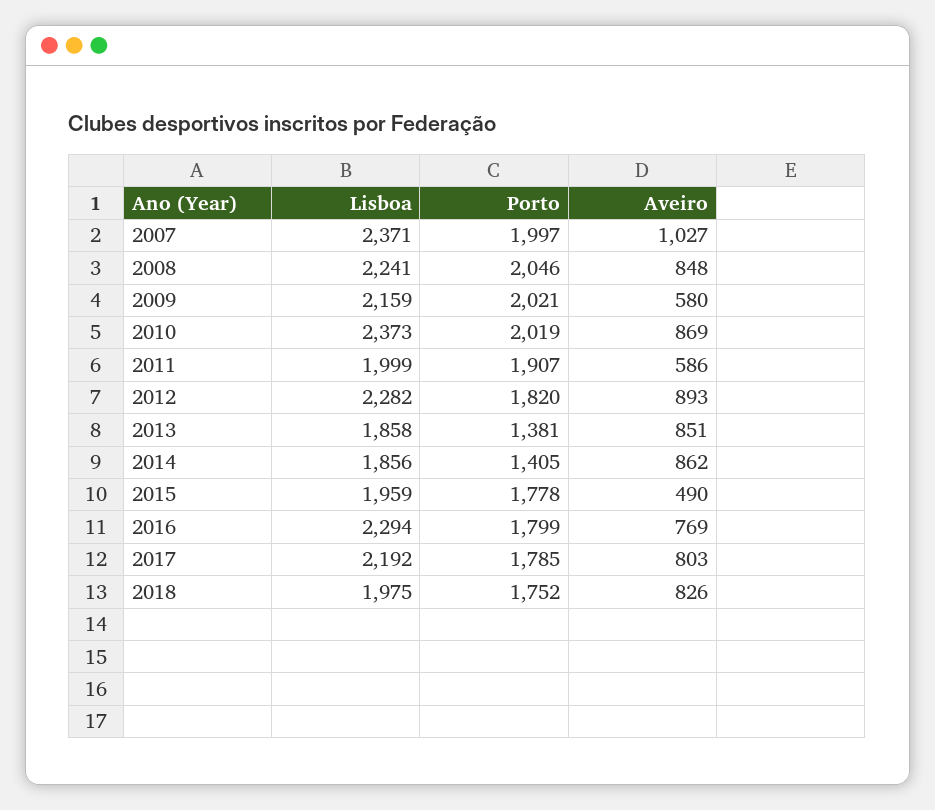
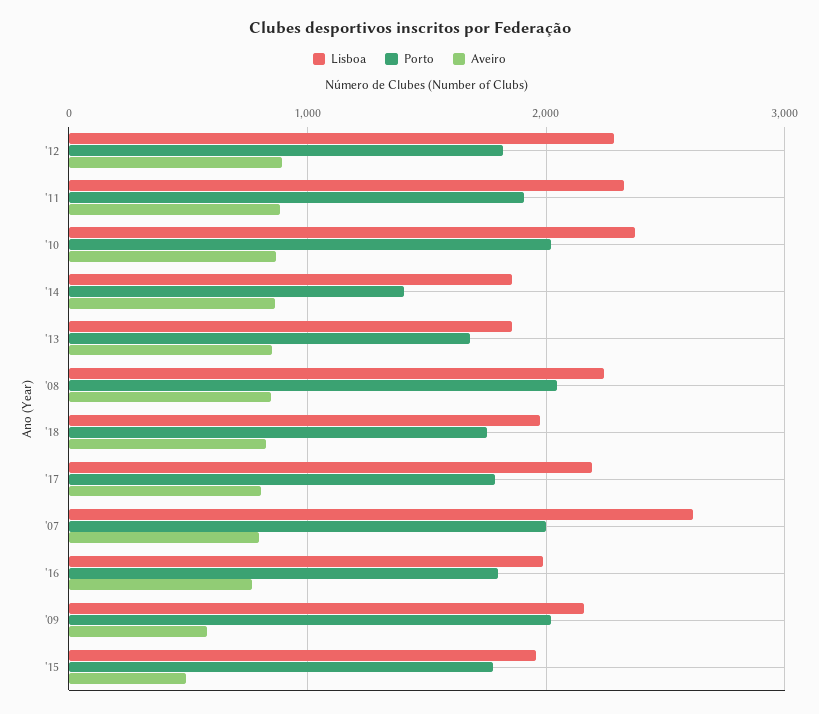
  {
    "Lisboa": {
-     "2007": 2371,
+     "2007": 2600,
      "2008": 2241,
      "2009": 2159,
      "2010": 2373,
-     "2011": 1999,
+     "2011": 2300,
      "2012": 2282,
      "2013": 1858,
      "2014": 1856,
      "2015": 1959,
-     "2016": 2294,
+     "2016": 2000,
      "2017": 2192,
      "2018": 1975
    },
    "Porto": {
      "2007": 1997,
      "2008": 2046,
      "2009": 2021,
      "2010": 2019,
      "2011": 1907,
      "2012": 1820,
-     "2013": 1381,
+     "2013": 1700,
      "2014": 1405,
      "2015": 1778,
      "2016": 1799,
      "2017": 1785,
      "2018": 1752
    },
    "Aveiro": {
-     "2007": 1027,
+     "2007": 800,
      "2008": 848,
      "2009": 580,
      "2010": 869,
-     "2011": 586,
+     "2011": 900,
      "2012": 893,
      "2013": 851,
      "2014": 862,
      "2015": 490,
      "2016": 769,
      "2017": 803,
      "2018": 826
    }
  }

